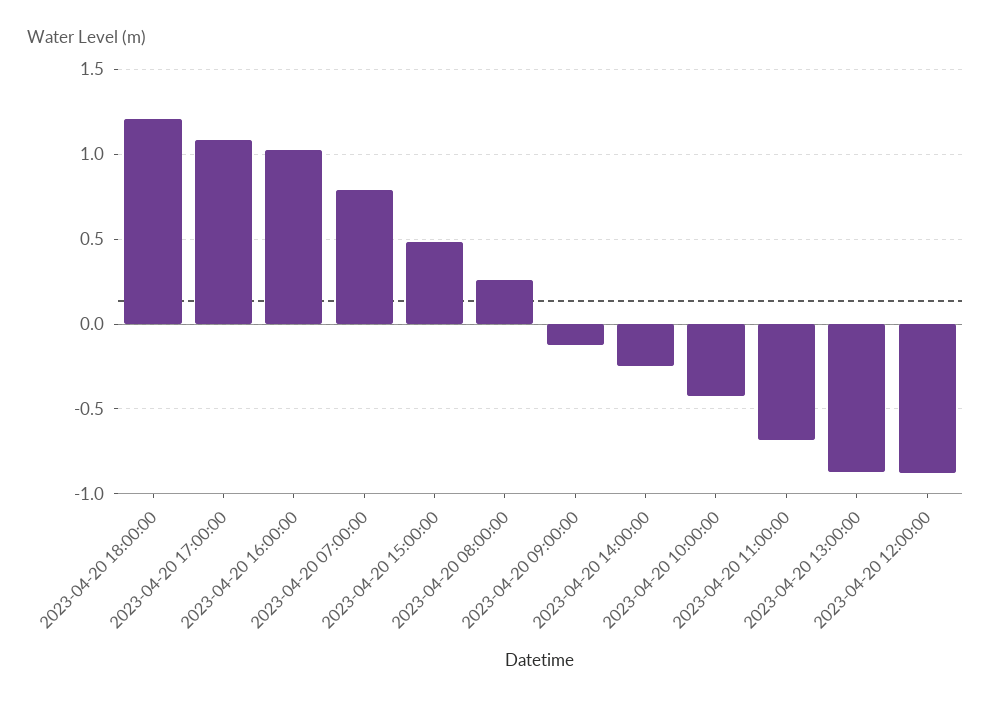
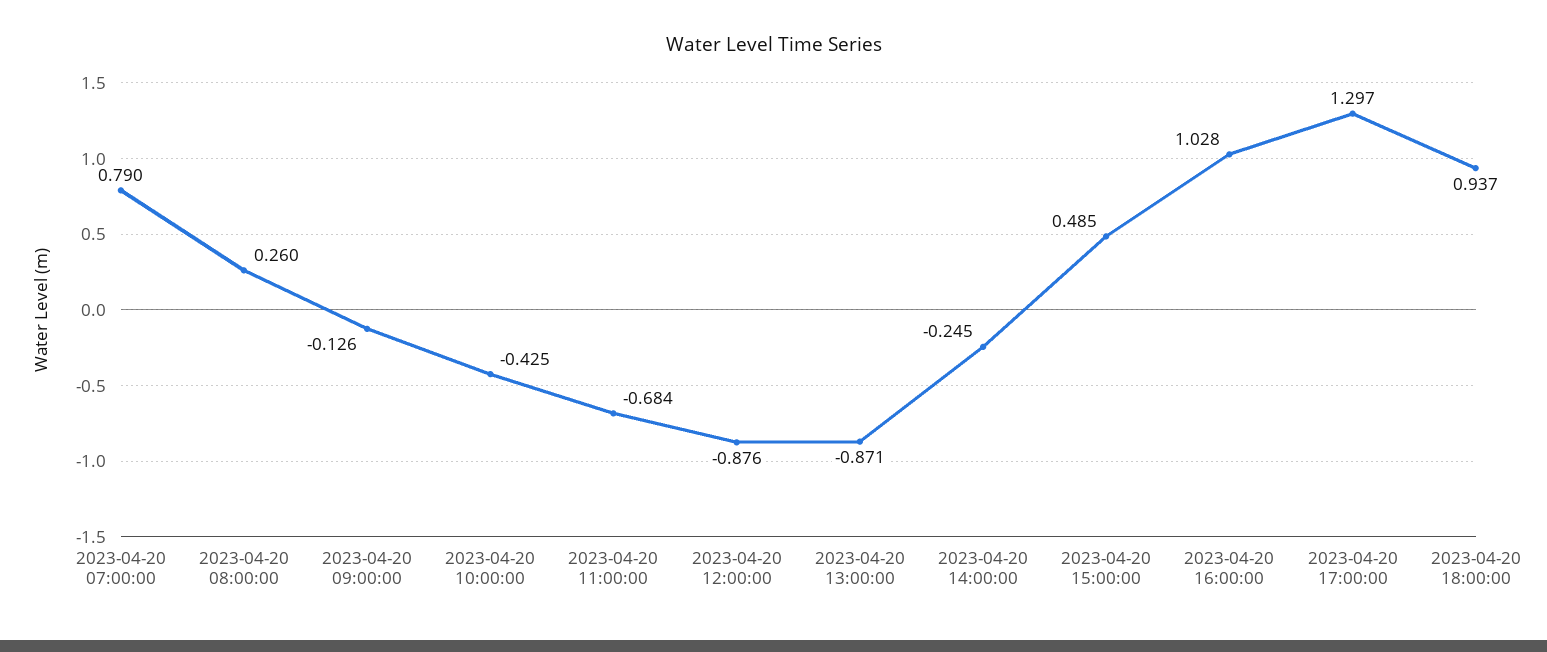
  {
-   "2023-04-20 18:00:00": 1.2,
+   "2023-04-20 18:00:00": 0.937,
-   "2023-04-20 17:00:00": 1.1,
+   "2023-04-20 17:00:00": 1.297,
    "2023-04-20 16:00:00": 1.028,
    "2023-04-20 07:00:00": 0.79,
    "2023-04-20 15:00:00": 0.485,
    "2023-04-20 08:00:00": 0.26,
    "2023-04-20 09:00:00": -0.126,
    "2023-04-20 14:00:00": -0.245,
    "2023-04-20 10:00:00": -0.425,
    "2023-04-20 11:00:00": -0.684,
    "2023-04-20 13:00:00": -0.871,
    "2023-04-20 12:00:00": -0.876
  }

